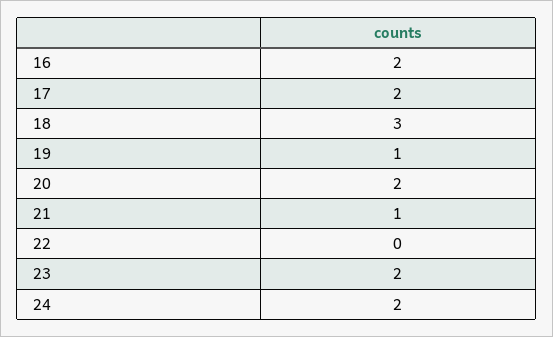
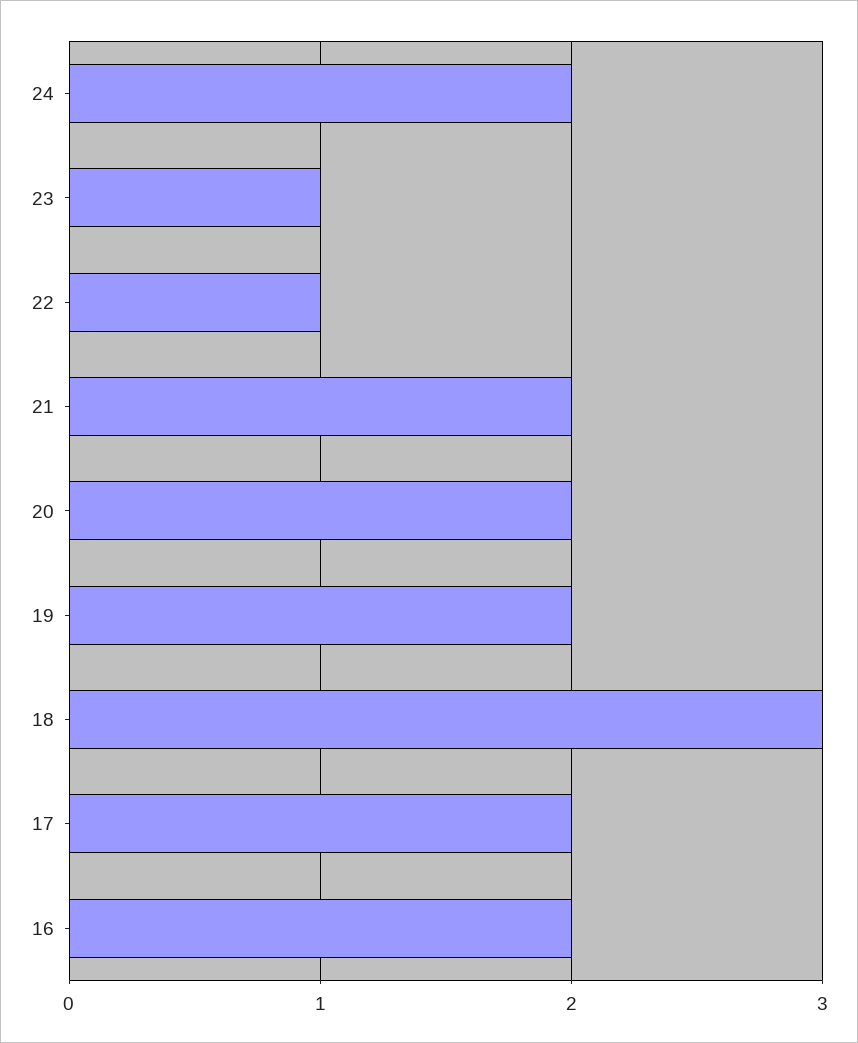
  {
    "16": 2,
    "17": 2,
    "18": 3,
-   "19": 1,
+   "19": 2,
    "20": 2,
-   "21": 1,
+   "21": 2,
-   "22": 0,
+   "22": 1,
-   "23": 2,
+   "23": 1,
    "24": 2
  }

